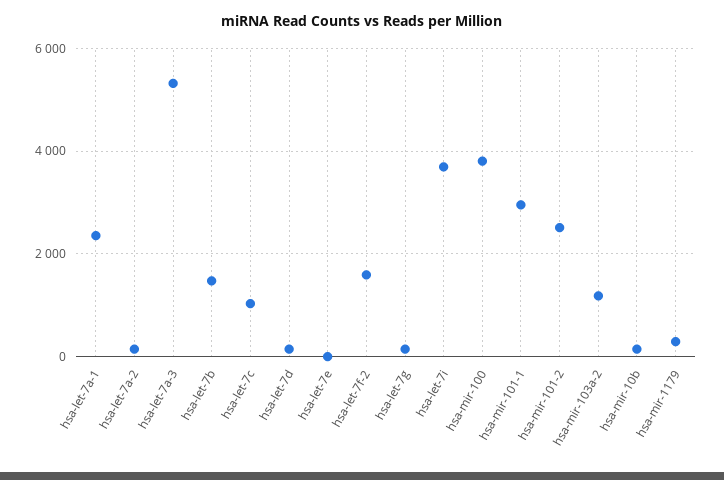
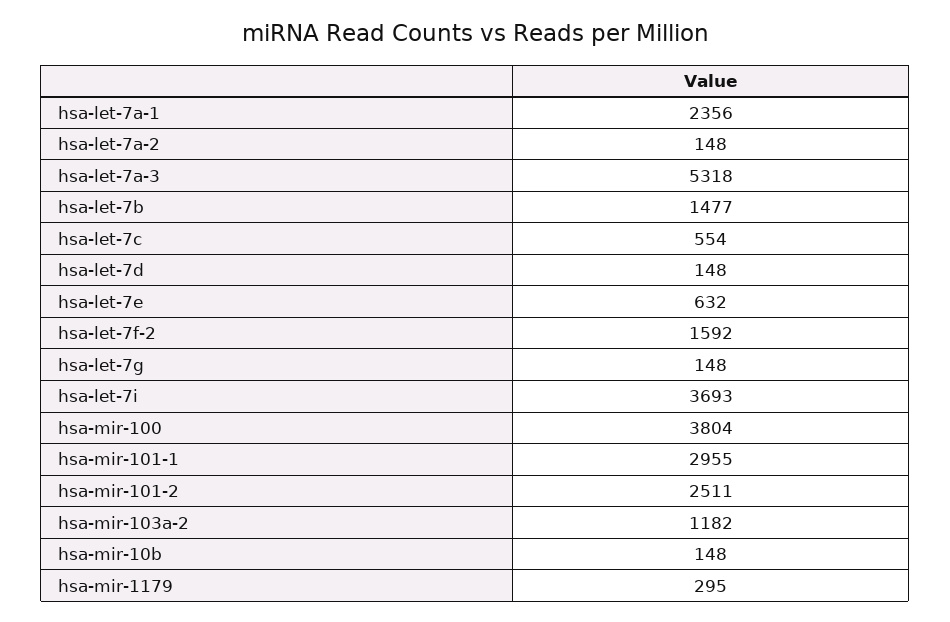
  {
    "hsa-let-7a-1": 2356,
    "hsa-let-7a-2": 148,
    "hsa-let-7a-3": 5318,
    "hsa-let-7b": 1477,
-   "hsa-let-7c": 1000,
+   "hsa-let-7c": 554,
    "hsa-let-7d": 148,
-   "hsa-let-7e": 0,
+   "hsa-let-7e": 632,
    "hsa-let-7f-2": 1592,
    "hsa-let-7g": 148,
    "hsa-let-7i": 3693,
    "hsa-mir-100": 3804,
    "hsa-mir-101-1": 2955,
    "hsa-mir-101-2": 2511,
    "hsa-mir-103a-2": 1182,
    "hsa-mir-10b": 148,
    "hsa-mir-1179": 295
  }

